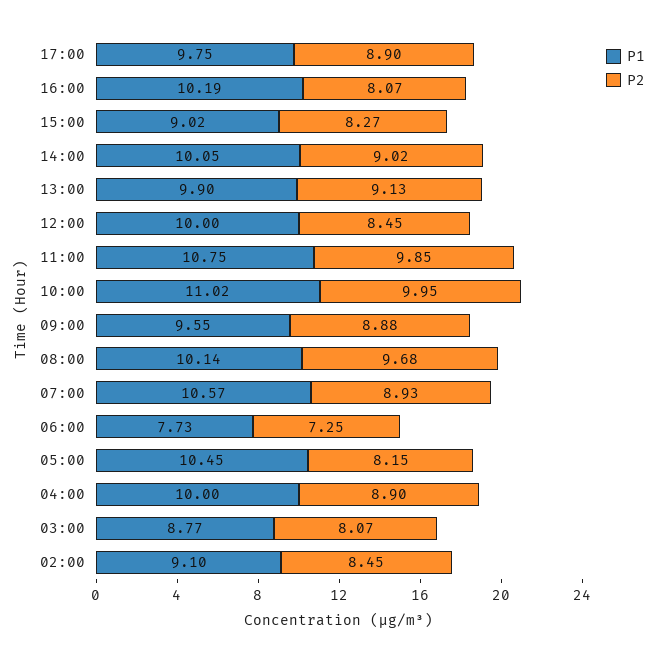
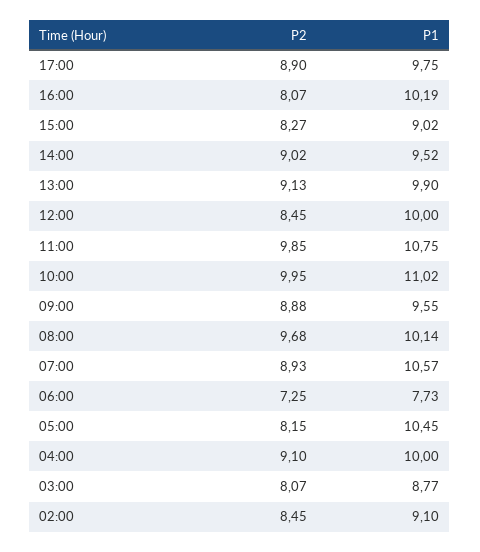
  {
    "P1": {
      "17:00": 9.75,
      "16:00": 10.19,
      "15:00": 9.02,
-     "14:00": 10.05,
+     "14:00": 9.52,
      "13:00": 9.9,
      "12:00": 10,
      "11:00": 10.75,
      "10:00": 11.02,
      "09:00": 9.55,
      "08:00": 10.14,
      "07:00": 10.57,
      "06:00": 7.73,
      "05:00": 10.45,
      "04:00": 10,
      "03:00": 8.77,
      "02:00": 9.1
    },
    "P2": {
      "17:00": 8.9,
      "16:00": 8.07,
      "15:00": 8.27,
      "14:00": 9.02,
      "13:00": 9.13,
      "12:00": 8.45,
      "11:00": 9.85,
      "10:00": 9.95,
      "09:00": 8.88,
      "08:00": 9.68,
      "07:00": 8.93,
      "06:00": 7.25,
      "05:00": 8.15,
-     "04:00": 8.9,
+     "04:00": 9.1,
      "03:00": 8.07,
      "02:00": 8.45
    }
  }

